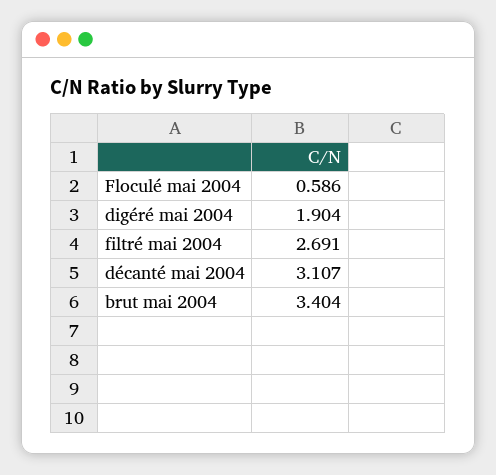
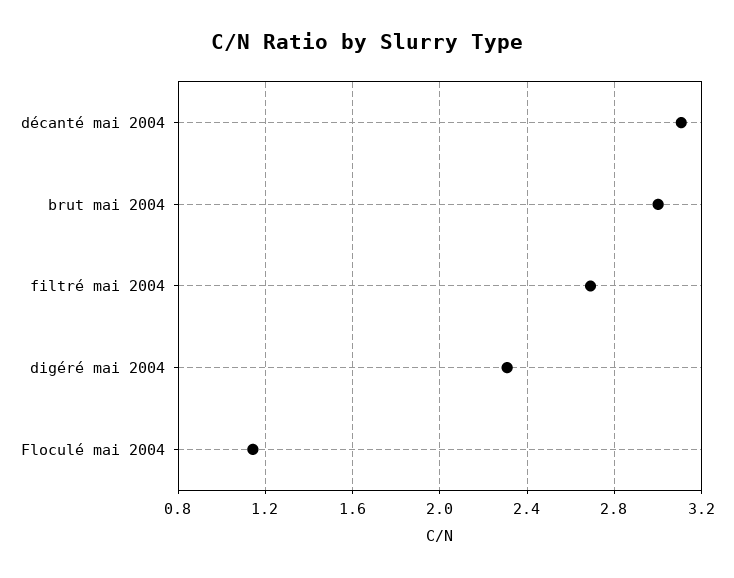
  {
-   "Floculé mai 2004": 0.586,
+   "Floculé mai 2004": 1.15,
-   "digéré mai 2004": 1.904,
+   "digéré mai 2004": 2.3,
    "filtré mai 2004": 2.691,
    "décanté mai 2004": 3.107,
-   "brut mai 2004": 3.404
+   "brut mai 2004": 3
  }

